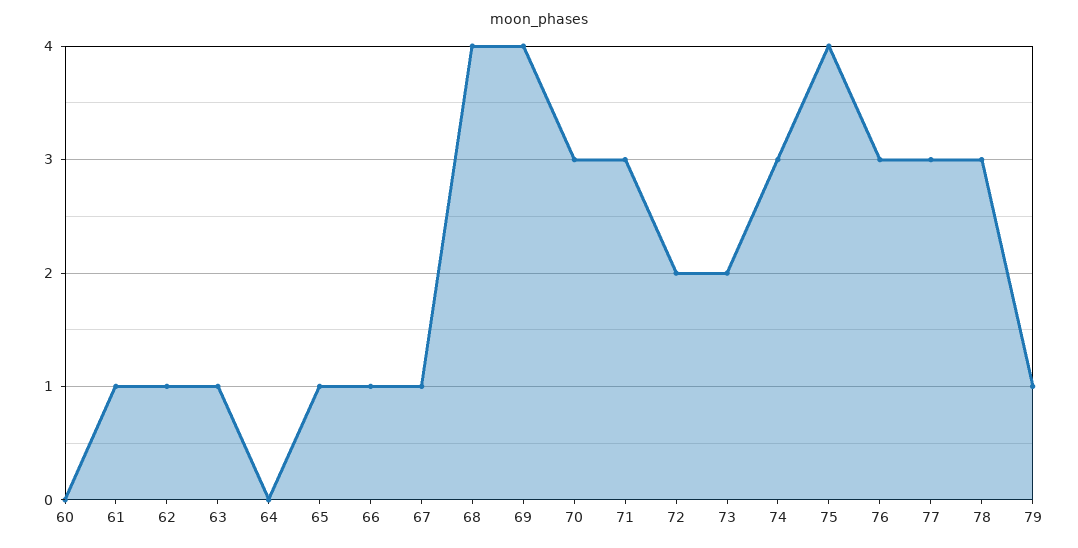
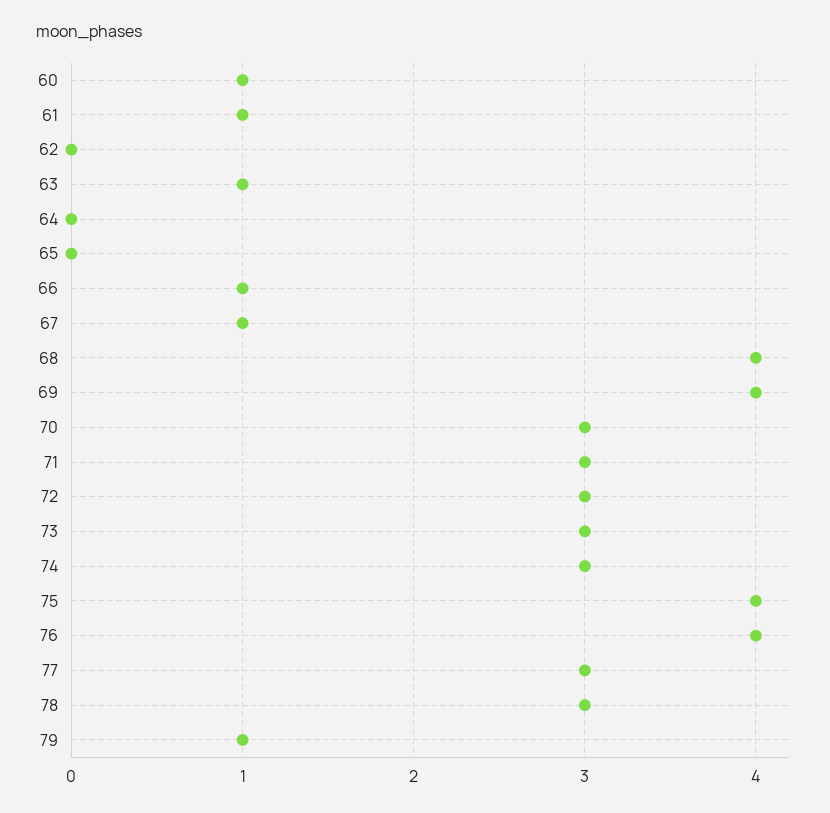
  {
-   "60": 0,
+   "60": 1,
    "61": 1,
-   "62": 1,
+   "62": 0,
    "63": 1,
    "64": 0,
-   "65": 1,
+   "65": 0,
    "66": 1,
    "67": 1,
    "68": 4,
    "69": 4,
    "70": 3,
    "71": 3,
-   "72": 2,
+   "72": 3,
-   "73": 2,
+   "73": 3,
    "74": 3,
    "75": 4,
-   "76": 3,
+   "76": 4,
    "77": 3,
    "78": 3,
    "79": 1
  }

